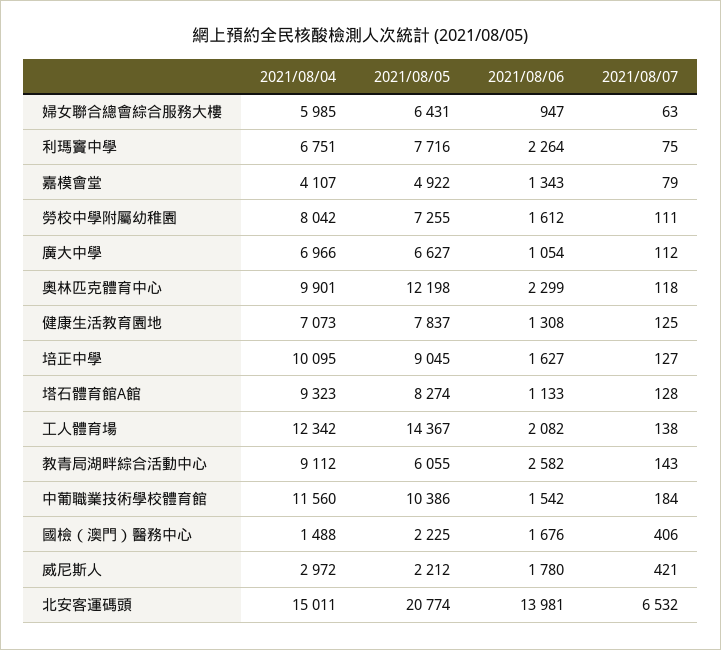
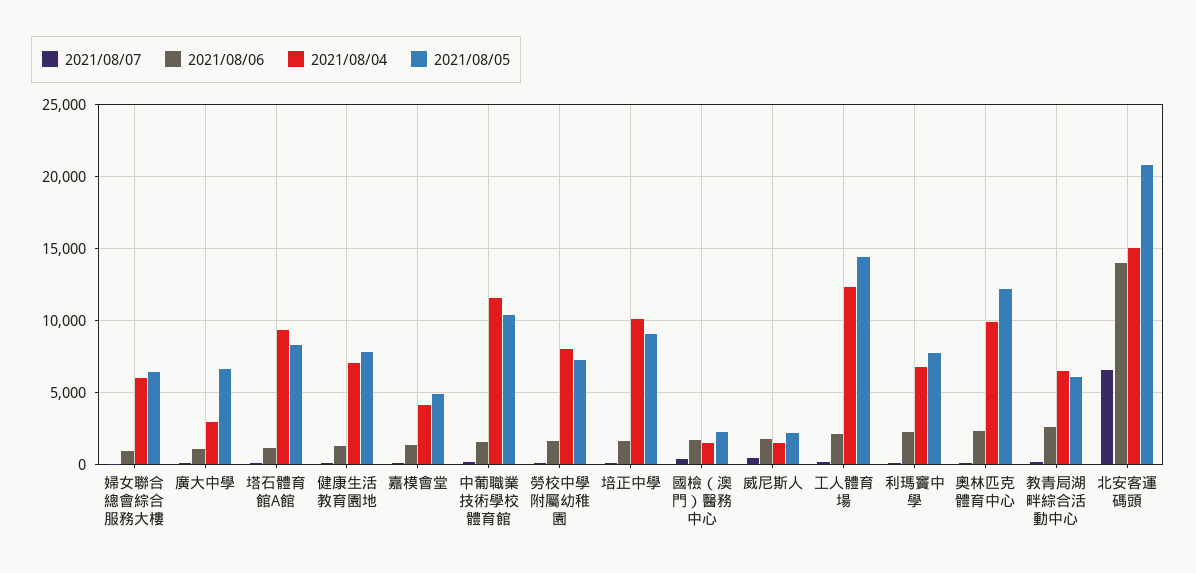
  {
    "2021/08/04": {
      "婦女聯合總會綜合服務大樓": 5985,
      "利瑪竇中學": 6751,
      "嘉模會堂": 4107,
      "勞校中學附屬幼稚園": 8042,
-     "廣大中學": 6966,
+     "廣大中學": 3000,
      "奧林匹克體育中心": 9901,
      "健康生活教育園地": 7073,
      "培正中學": 10095,
      "塔石體育館A館": 9323,
      "工人體育場": 12342,
-     "教青局湖畔綜合活動中心": 9112,
+     "教青局湖畔綜合活動中心": 6500,
      "中葡職業技術學校體育館": 11560,
      "國檢（澳門）醫務中心": 1488,
-     "威尼斯人": 2972,
+     "威尼斯人": 1500,
      "北安客運碼頭": 15011
    },
    "2021/08/05": {
      "婦女聯合總會綜合服務大樓": 6431,
      "利瑪竇中學": 7716,
      "嘉模會堂": 4922,
      "勞校中學附屬幼稚園": 7255,
      "廣大中學": 6627,
      "奧林匹克體育中心": 12198,
      "健康生活教育園地": 7837,
      "培正中學": 9045,
      "塔石體育館A館": 8274,
      "工人體育場": 14367,
      "教青局湖畔綜合活動中心": 6055,
      "中葡職業技術學校體育館": 10386,
      "國檢（澳門）醫務中心": 2225,
      "威尼斯人": 2212,
      "北安客運碼頭": 20774
    },
    "2021/08/06": {
      "婦女聯合總會綜合服務大樓": 947,
      "利瑪竇中學": 2264,
      "嘉模會堂": 1343,
      "勞校中學附屬幼稚園": 1612,
      "廣大中學": 1054,
      "奧林匹克體育中心": 2299,
      "健康生活教育園地": 1308,
      "培正中學": 1627,
      "塔石體育館A館": 1133,
      "工人體育場": 2082,
      "教青局湖畔綜合活動中心": 2582,
      "中葡職業技術學校體育館": 1542,
      "國檢（澳門）醫務中心": 1676,
      "威尼斯人": 1780,
      "北安客運碼頭": 13981
    },
    "2021/08/07": {
      "婦女聯合總會綜合服務大樓": 63,
      "利瑪竇中學": 75,
      "嘉模會堂": 79,
      "勞校中學附屬幼稚園": 111,
      "廣大中學": 112,
      "奧林匹克體育中心": 118,
      "健康生活教育園地": 125,
      "培正中學": 127,
      "塔石體育館A館": 128,
      "工人體育場": 138,
      "教青局湖畔綜合活動中心": 143,
      "中葡職業技術學校體育館": 184,
      "國檢（澳門）醫務中心": 406,
      "威尼斯人": 421,
      "北安客運碼頭": 6532
    }
  }

